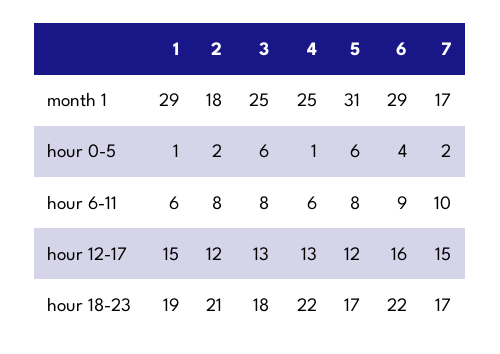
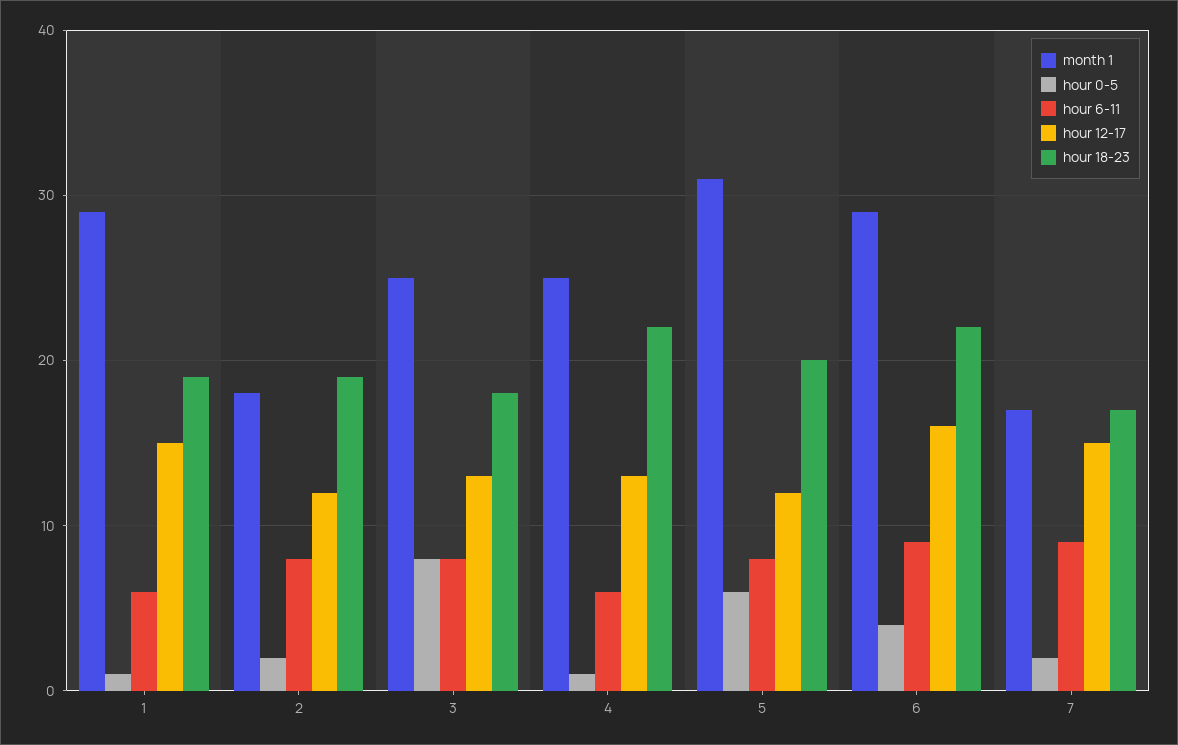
  {
    "month 1": {
      "1": 29,
      "2": 18,
      "3": 25,
      "4": 25,
      "5": 31,
      "6": 29,
      "7": 17
    },
    "hour 0-5": {
      "1": 1,
      "2": 2,
-     "3": 6,
+     "3": 8,
      "4": 1,
      "5": 6,
      "6": 4,
      "7": 2
    },
    "hour 6-11": {
      "1": 6,
      "2": 8,
      "3": 8,
      "4": 6,
      "5": 8,
      "6": 9,
-     "7": 10
+     "7": 9
    },
    "hour 12-17": {
      "1": 15,
      "2": 12,
      "3": 13,
      "4": 13,
      "5": 12,
      "6": 16,
      "7": 15
    },
    "hour 18-23": {
      "1": 19,
-     "2": 21,
+     "2": 19,
      "3": 18,
      "4": 22,
-     "5": 17,
+     "5": 20,
      "6": 22,
      "7": 17
    }
  }

